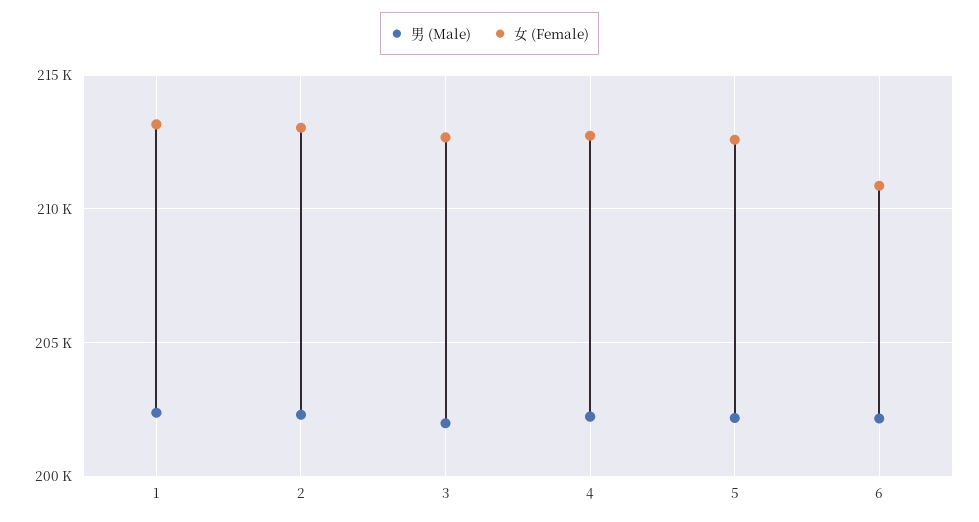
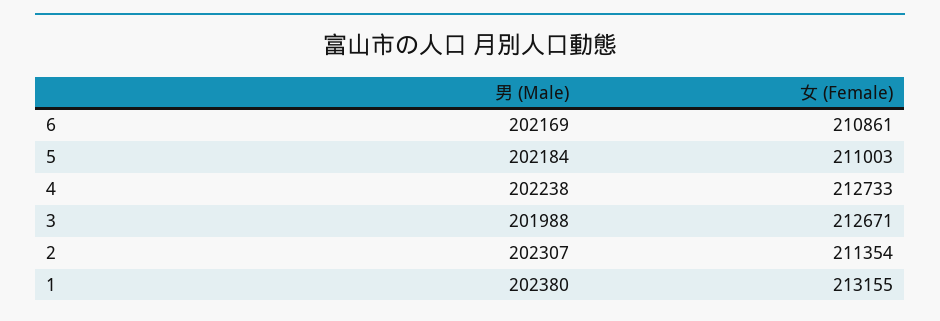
  {
    "男 (Male)": {
      "1": 202380,
      "2": 202307,
      "3": 201988,
      "4": 202238,
      "5": 202184,
      "6": 202169
    },
    "女 (Female)": {
      "1": 213155,
-     "2": 213000,
+     "2": 211354,
      "3": 212671,
      "4": 212733,
-     "5": 212500,
+     "5": 211003,
      "6": 210861
    }
  }

